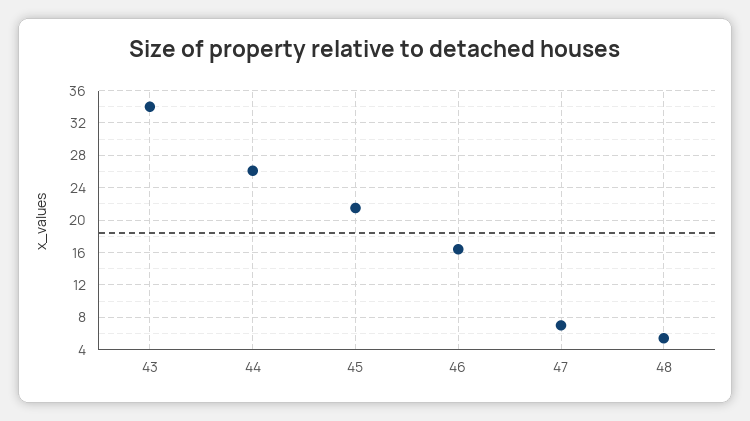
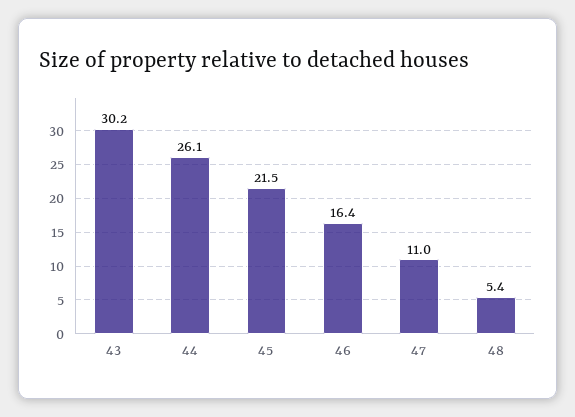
  {
-   "43": 34,
+   "43": 30.2,
    "44": 26.1,
    "45": 21.5,
    "46": 16.4,
-   "47": 7,
+   "47": 11,
    "48": 5.4
  }

